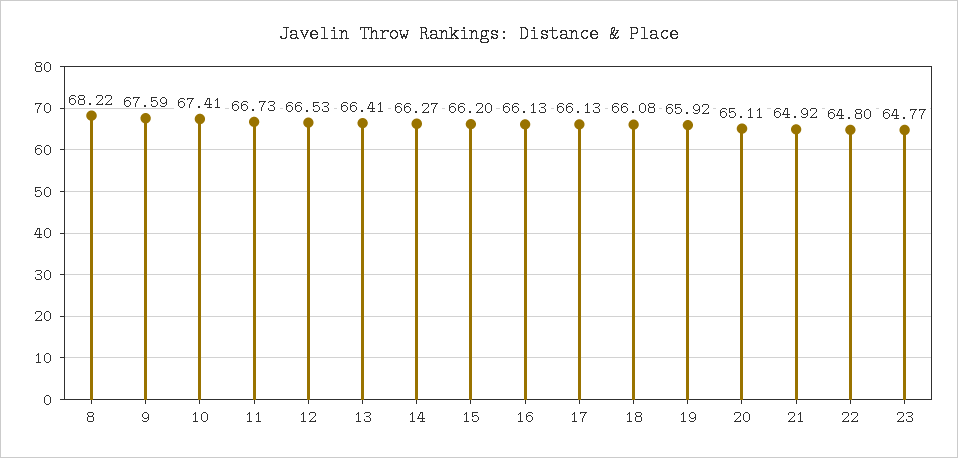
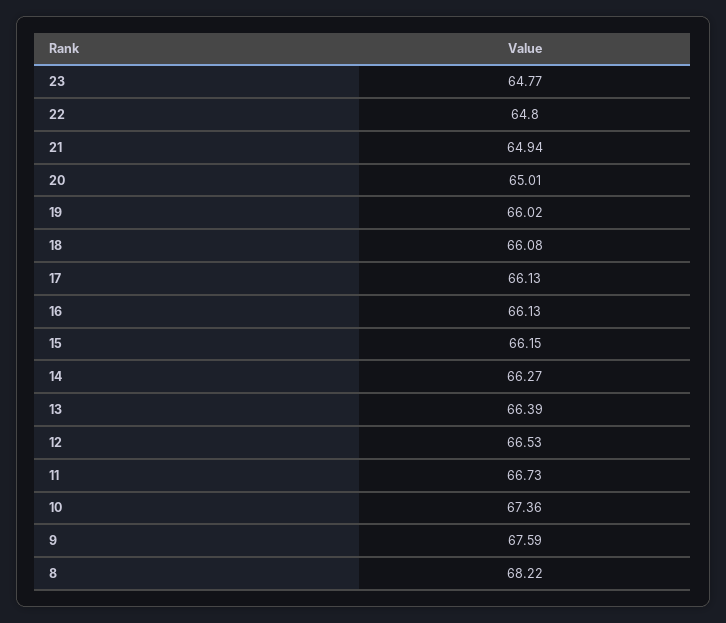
  {
    "8": 68.22,
    "9": 67.59,
-   "10": 67.41,
+   "10": 67.36,
    "11": 66.73,
    "12": 66.53,
-   "13": 66.41,
+   "13": 66.39,
    "14": 66.27,
-   "15": 66.2,
+   "15": 66.15,
    "16": 66.13,
    "17": 66.13,
    "18": 66.08,
-   "19": 65.92,
+   "19": 66.02,
-   "20": 65.11,
+   "20": 65.01,
-   "21": 64.92,
+   "21": 64.94,
    "22": 64.8,
    "23": 64.77
  }

